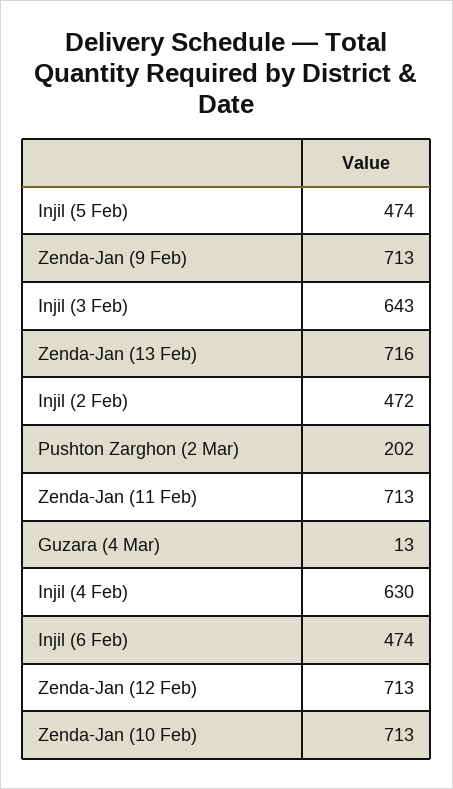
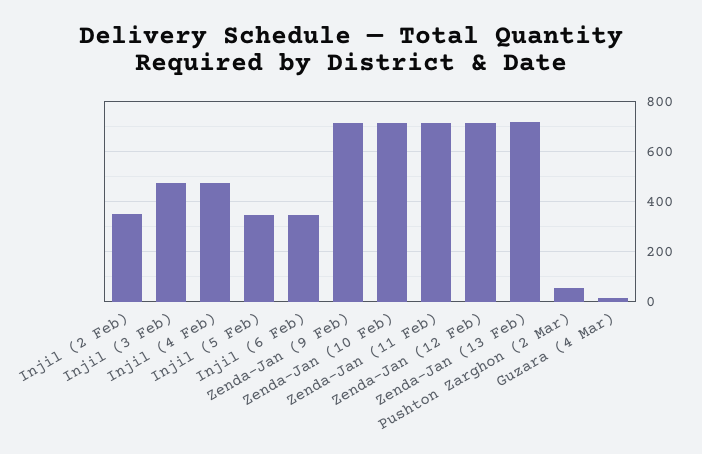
  {
-   "Injil (5 Feb)": 474,
+   "Injil (5 Feb)": 350,
    "Zenda-Jan (9 Feb)": 713,
-   "Injil (3 Feb)": 643,
+   "Injil (3 Feb)": 475,
    "Zenda-Jan (13 Feb)": 716,
-   "Injil (2 Feb)": 472,
+   "Injil (2 Feb)": 350,
-   "Pushton Zarghon (2 Mar)": 202,
+   "Pushton Zarghon (2 Mar)": 50,
    "Zenda-Jan (11 Feb)": 713,
    "Guzara (4 Mar)": 13,
-   "Injil (4 Feb)": 630,
+   "Injil (4 Feb)": 475,
-   "Injil (6 Feb)": 474,
+   "Injil (6 Feb)": 350,
    "Zenda-Jan (12 Feb)": 713,
    "Zenda-Jan (10 Feb)": 713
  }

